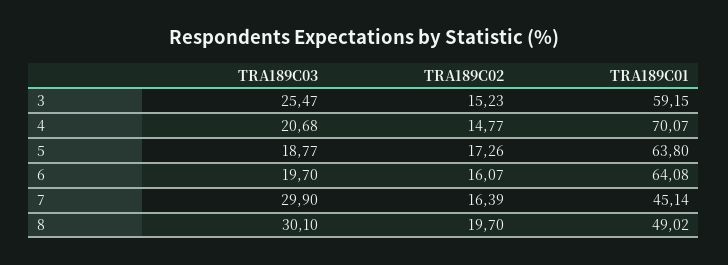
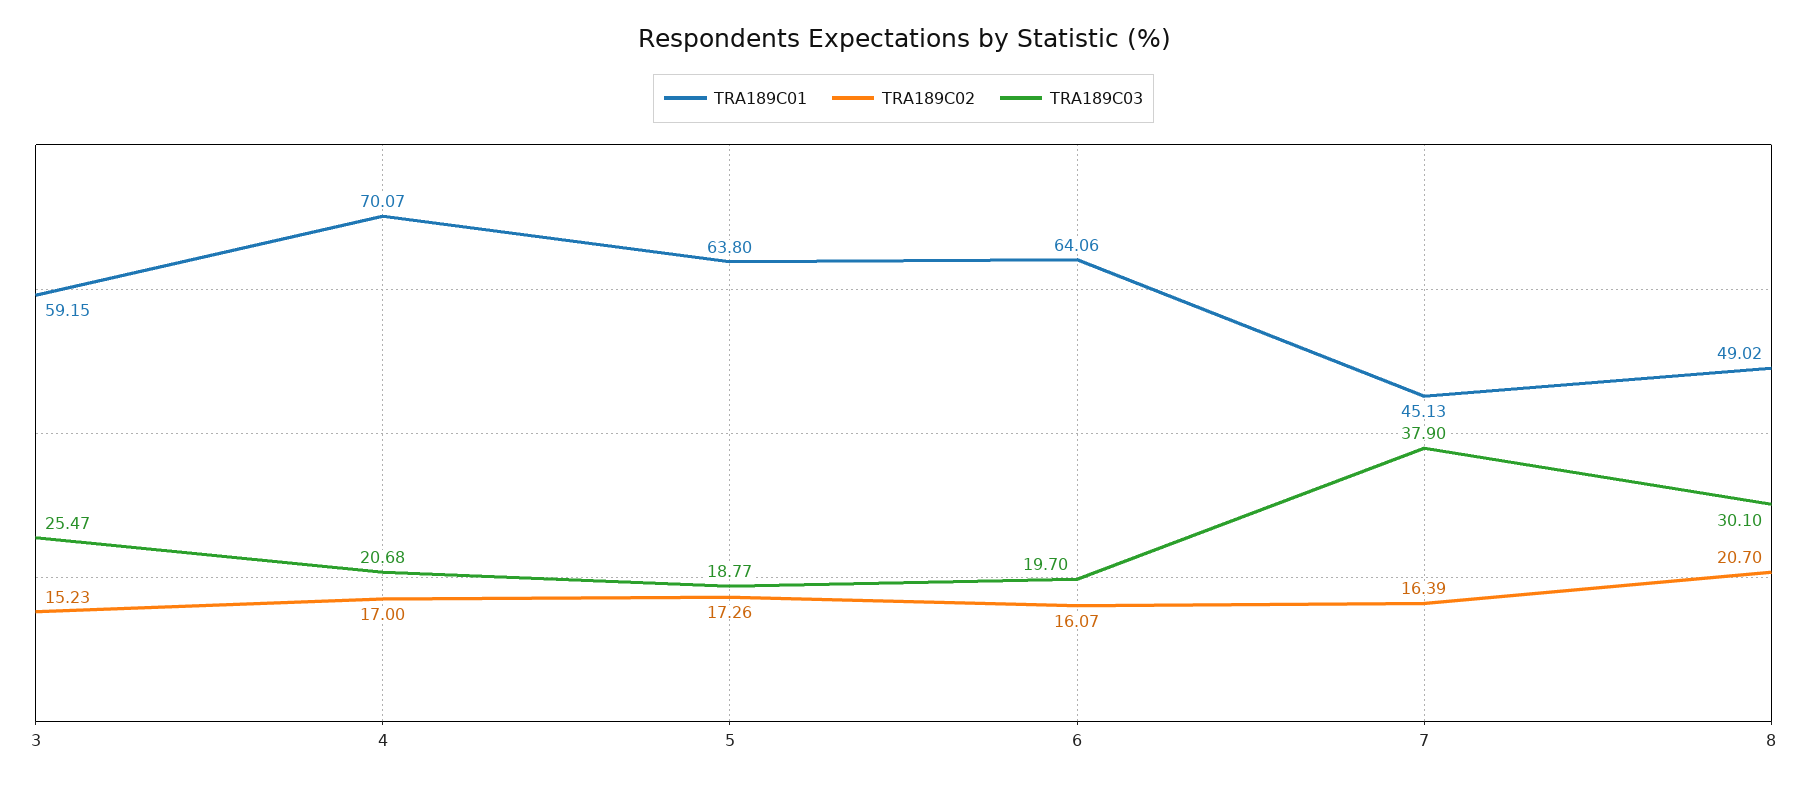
  {
    "TRA189C03": {
      "3": 25.47,
      "4": 20.68,
      "5": 18.77,
      "6": 19.7,
-     "7": 29.9,
+     "7": 37.9,
      "8": 30.1
    },
    "TRA189C02": {
      "3": 15.23,
-     "4": 14.77,
+     "4": 17,
      "5": 17.26,
      "6": 16.07,
      "7": 16.39,
-     "8": 19.7
+     "8": 20.7
    },
    "TRA189C01": {
      "3": 59.15,
      "4": 70.07,
      "5": 63.8,
-     "6": 64.08,
+     "6": 64.06,
-     "7": 45.14,
+     "7": 45.13,
      "8": 49.02
    }
  }

